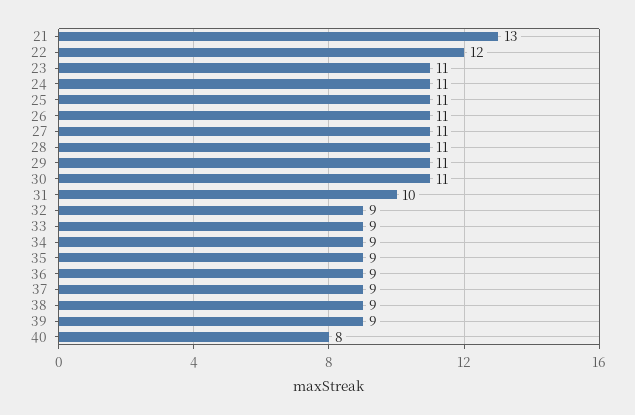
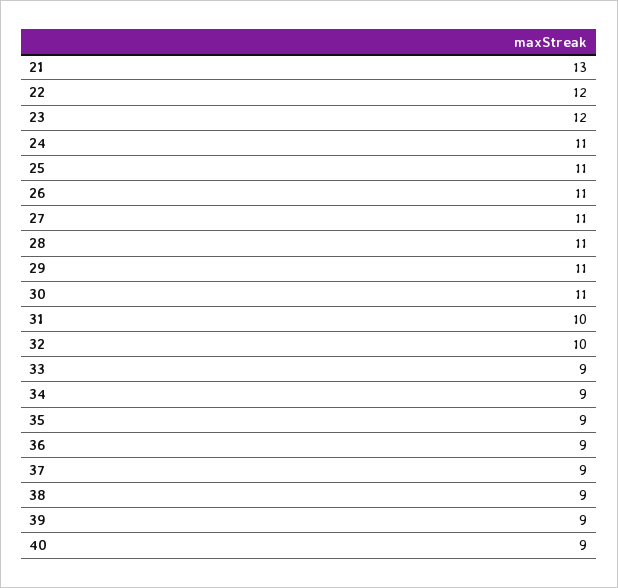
  {
    "21": 13,
    "22": 12,
-   "23": 11,
+   "23": 12,
    "24": 11,
    "25": 11,
    "26": 11,
    "27": 11,
    "28": 11,
    "29": 11,
    "30": 11,
    "31": 10,
-   "32": 9,
+   "32": 10,
    "33": 9,
    "34": 9,
    "35": 9,
    "36": 9,
    "37": 9,
    "38": 9,
    "39": 9,
-   "40": 8
+   "40": 9
  }

